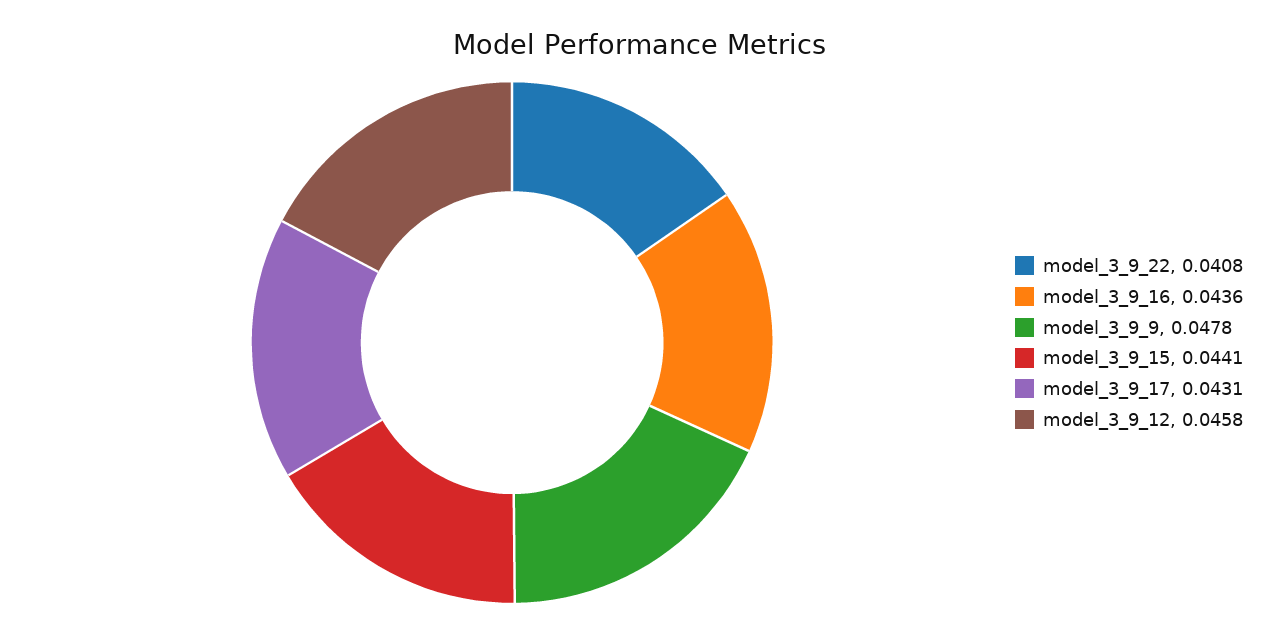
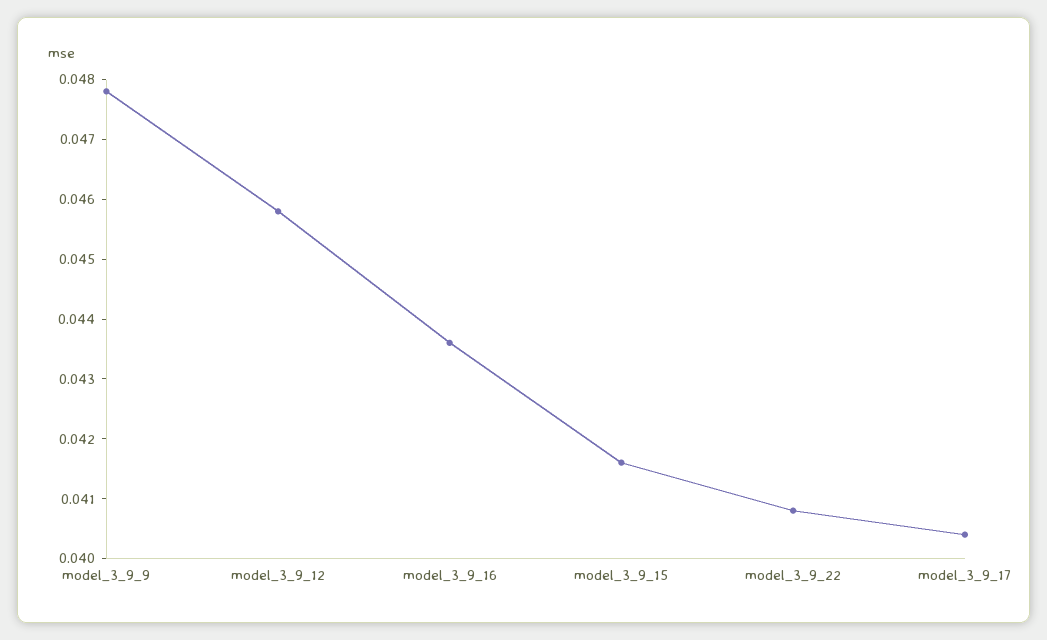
  {
    "model_3_9_22": 0.0408,
    "model_3_9_16": 0.0436,
    "model_3_9_9": 0.0478,
-   "model_3_9_15": 0.0441,
+   "model_3_9_15": 0.0415,
-   "model_3_9_17": 0.0431,
+   "model_3_9_17": 0.0405,
    "model_3_9_12": 0.0458
  }

